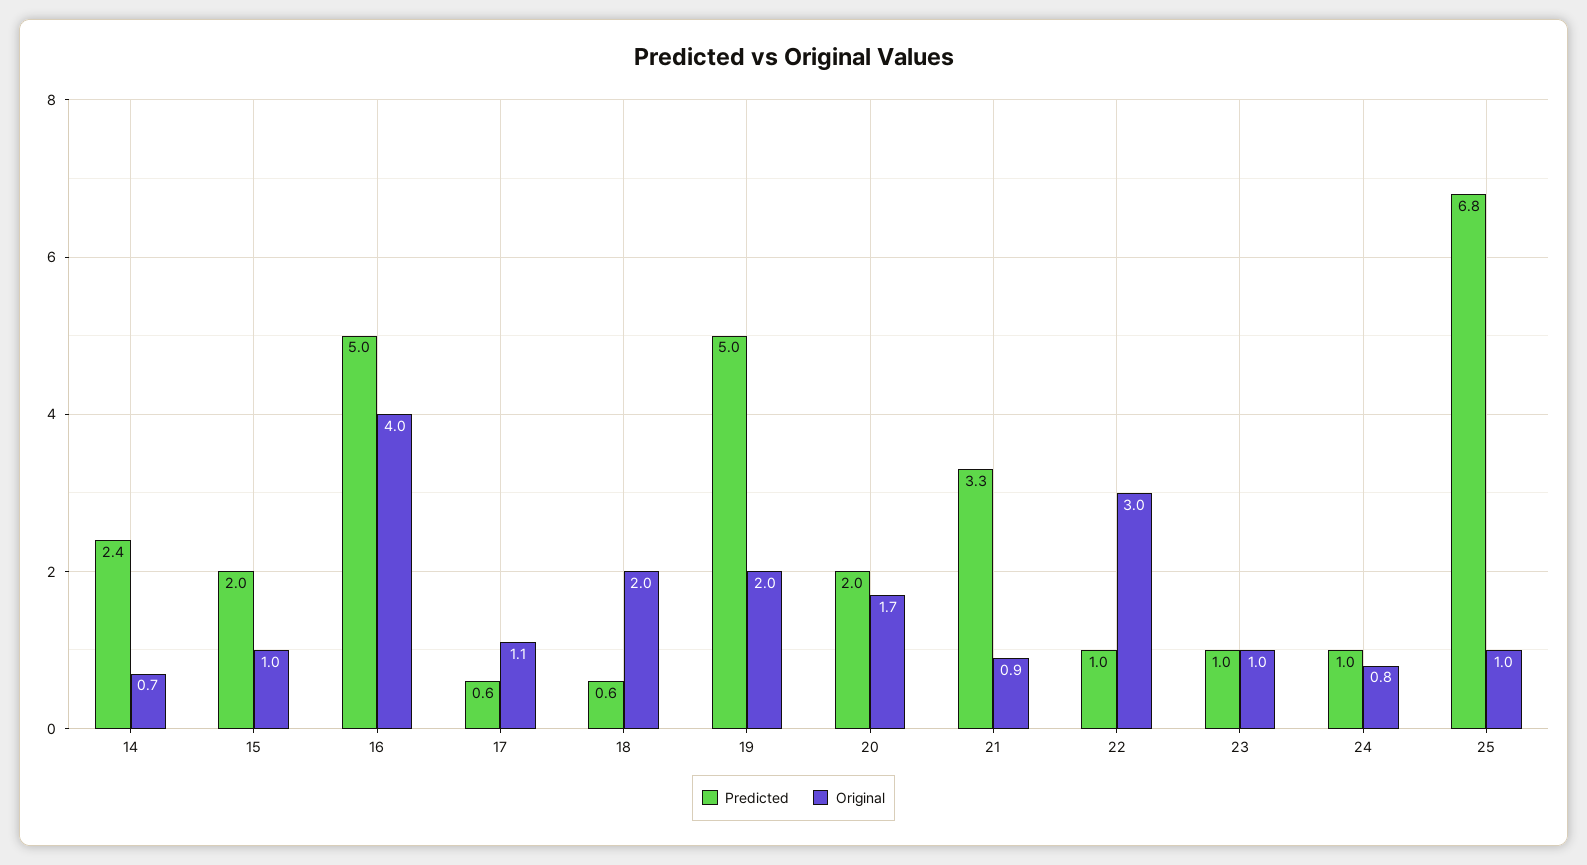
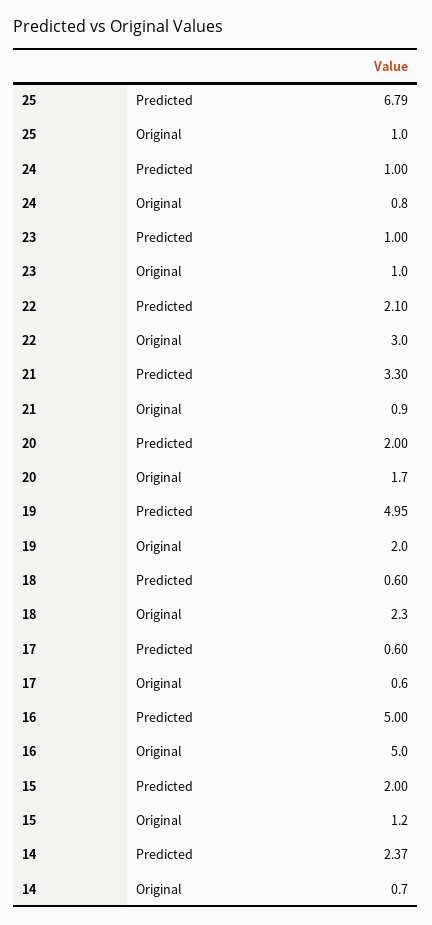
  {
    "Predicted": {
      "14": 2.37,
      "15": 2,
      "16": 5,
      "17": 0.6,
      "18": 0.6,
      "19": 4.95,
      "20": 2,
      "21": 3.3,
-     "22": 1,
+     "22": 2.1,
      "23": 1,
      "24": 1,
      "25": 6.79
    },
    "Original": {
      "14": 0.7,
-     "15": 1,
+     "15": 1.2,
-     "16": 4,
+     "16": 5,
-     "17": 1.1,
+     "17": 0.6,
-     "18": 2,
+     "18": 2.3,
      "19": 2,
      "20": 1.7,
      "21": 0.9,
      "22": 3,
      "23": 1,
      "24": 0.8,
      "25": 1
    }
  }

